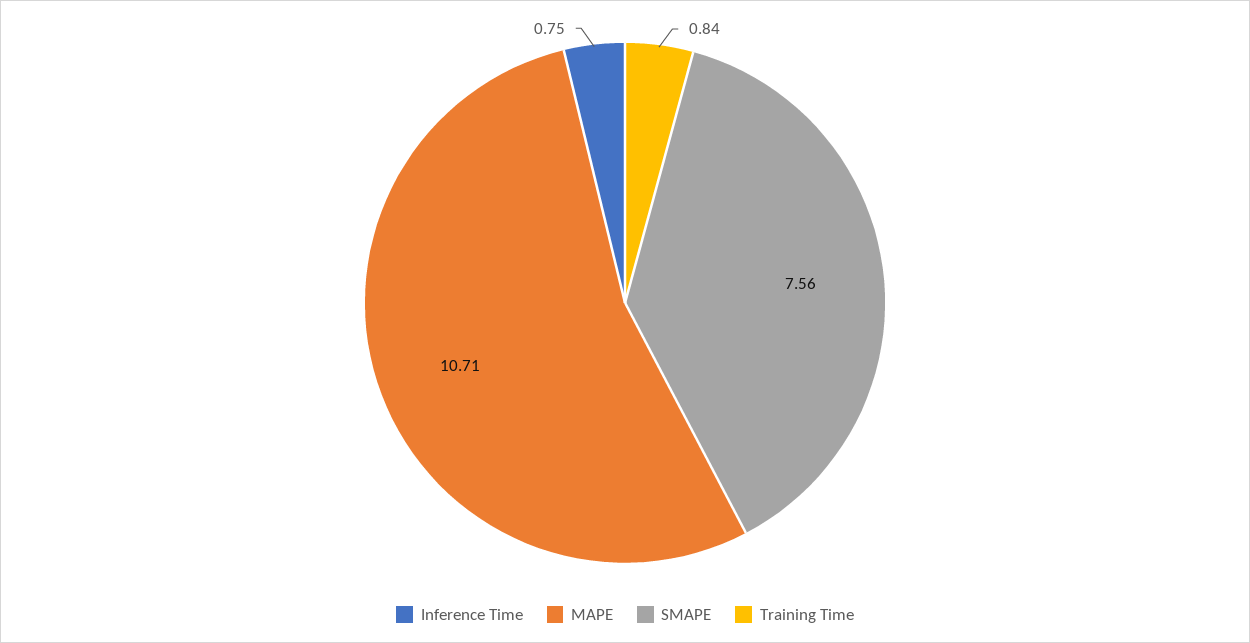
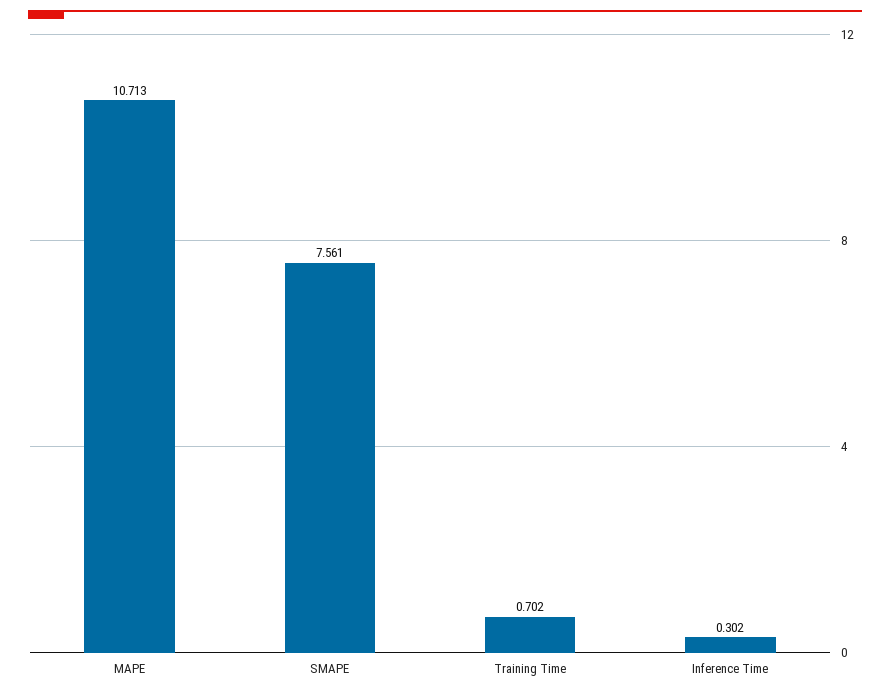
  {
-   "Inference Time": 0.75,
+   "Inference Time": 0.302,
    "MAPE": 10.713,
    "SMAPE": 7.561,
-   "Training Time": 0.84
+   "Training Time": 0.702
  }

